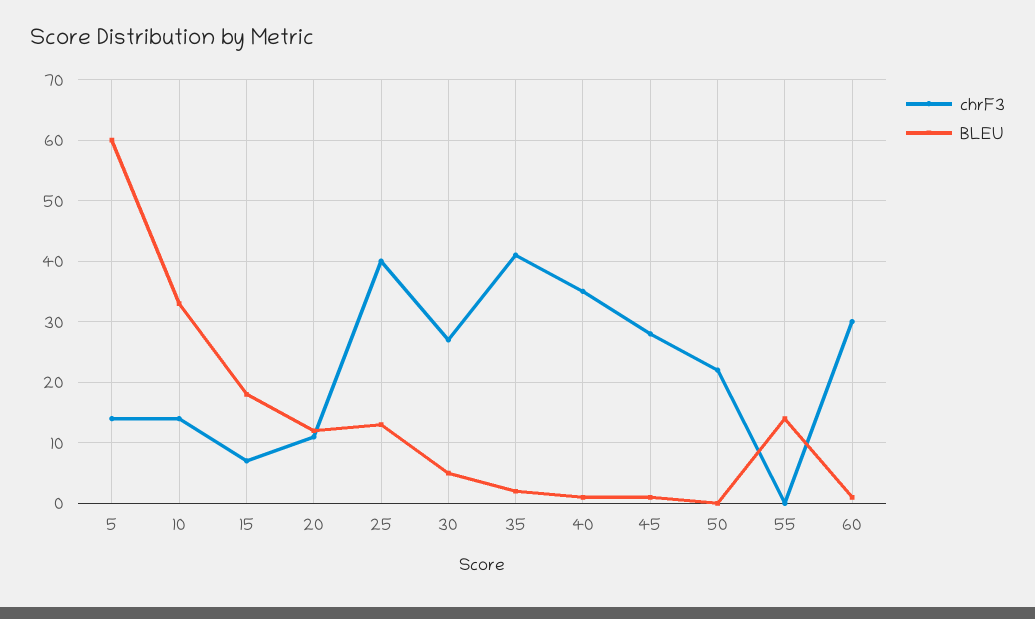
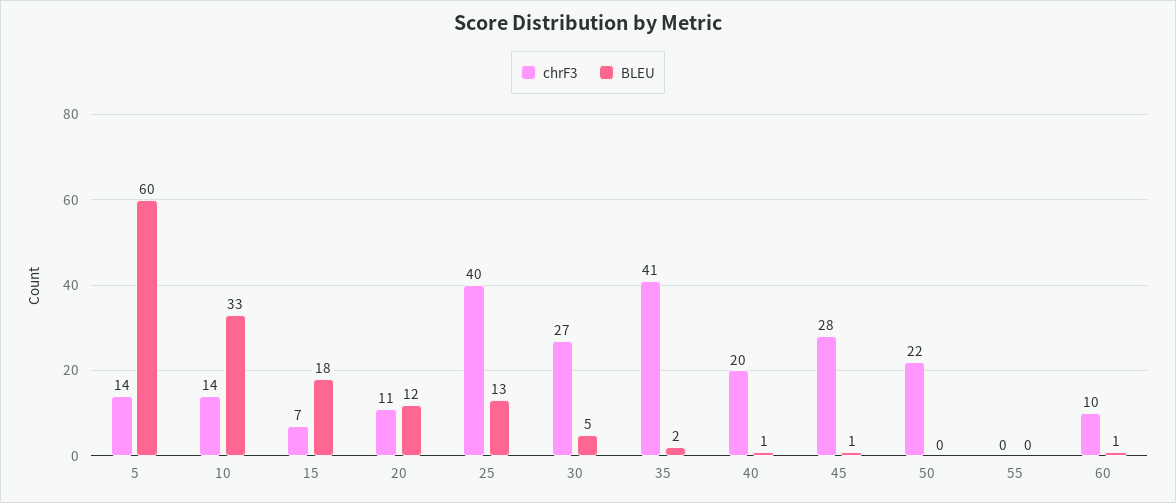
  {
    "chrF3": {
      "5": 14,
      "10": 14,
      "15": 7,
      "20": 11,
      "25": 40,
      "30": 27,
      "35": 41,
-     "40": 35,
+     "40": 20,
      "45": 28,
      "50": 22,
      "55": 0,
-     "60": 30
+     "60": 10
    },
    "BLEU": {
      "5": 60,
      "10": 33,
      "15": 18,
      "20": 12,
      "25": 13,
      "30": 5,
      "35": 2,
      "40": 1,
      "45": 1,
      "50": 0,
-     "55": 14,
+     "55": 0,
      "60": 1
    }
  }

